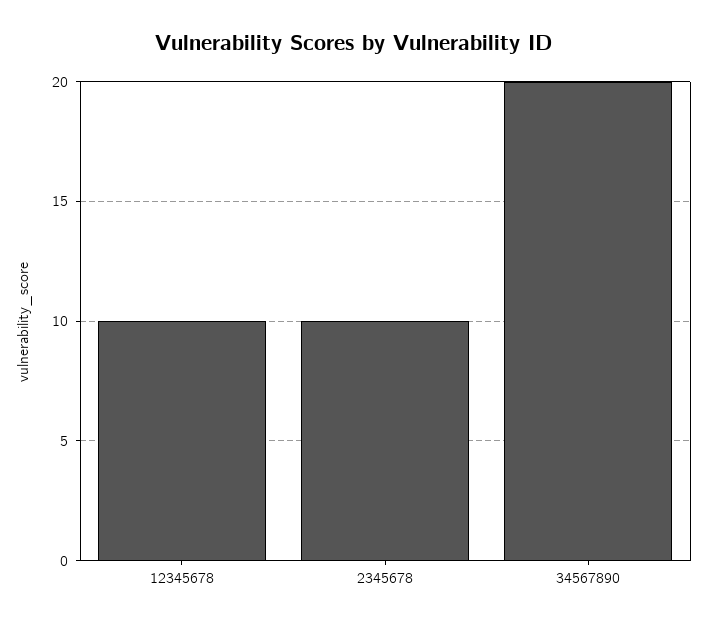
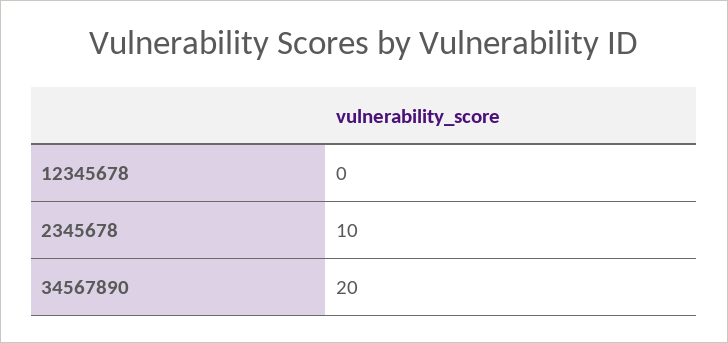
  {
-   "12345678": 10,
+   "12345678": 0,
    "2345678": 10,
    "34567890": 20
  }

